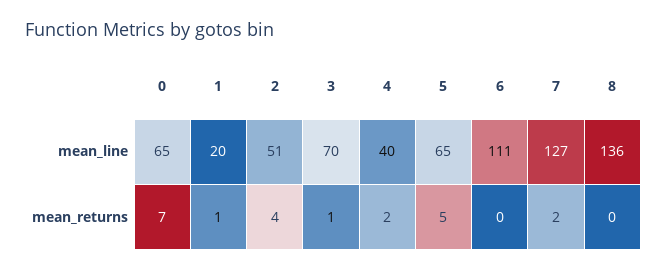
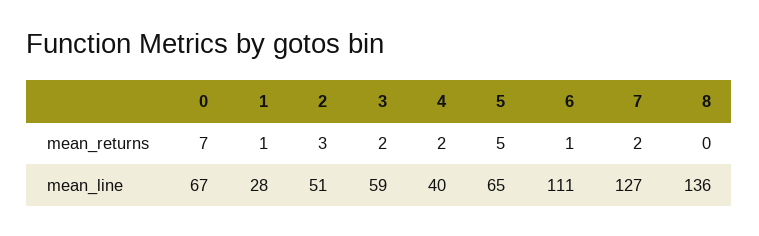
  {
    "0": {
-     "mean_line": 65,
+     "mean_line": 67,
      "mean_returns": 7
    },
    "1": {
-     "mean_line": 20,
+     "mean_line": 28,
      "mean_returns": 1
    },
    "2": {
      "mean_line": 51,
-     "mean_returns": 4
+     "mean_returns": 3
    },
    "3": {
-     "mean_line": 70,
+     "mean_line": 59,
-     "mean_returns": 1
+     "mean_returns": 2
    },
    "4": {
      "mean_line": 40,
      "mean_returns": 2
    },
    "5": {
      "mean_line": 65,
      "mean_returns": 5
    },
    "6": {
      "mean_line": 111,
-     "mean_returns": 0
+     "mean_returns": 1
    },
    "7": {
      "mean_line": 127,
      "mean_returns": 2
    },
    "8": {
      "mean_line": 136,
      "mean_returns": 0
    }
  }

